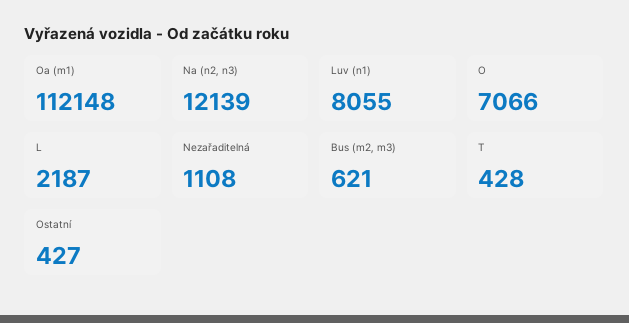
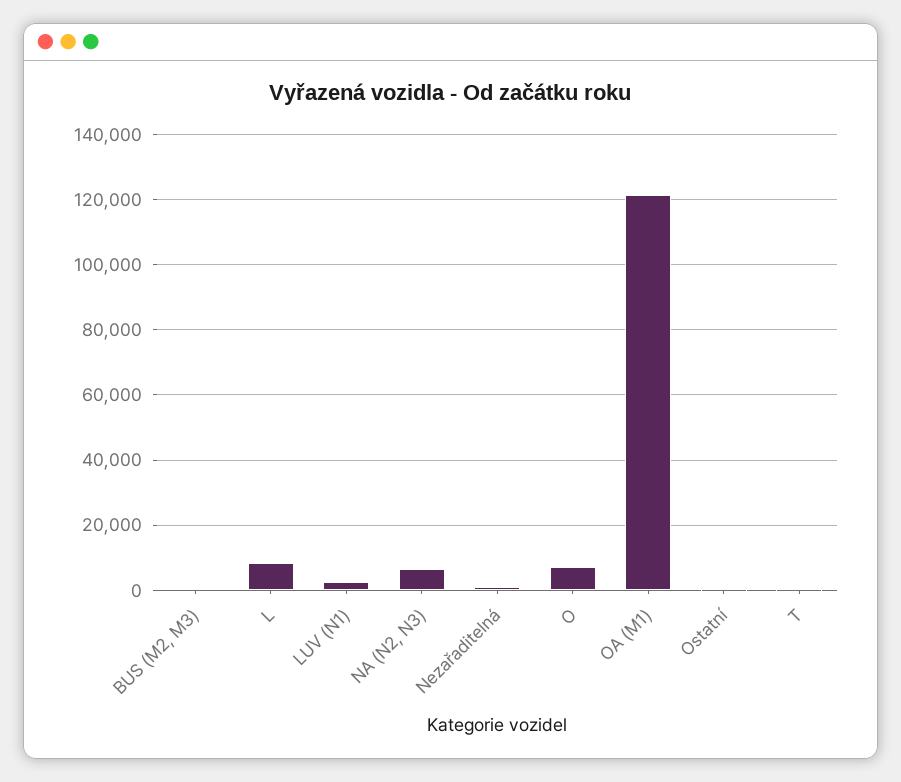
  {
-   "Oa (m1)": 112148,
+   "Oa (m1)": 122000,
-   "Na (n2, n3)": 12139,
+   "Na (n2, n3)": 6000,
-   "Luv (n1)": 8055,
+   "Luv (n1)": 2000,
    "O": 7066,
-   "L": 2187,
+   "L": 8000,
    "Nezařaditelná": 1108,
    "Bus (m2, m3)": 621,
    "T": 428,
    "Ostatní": 427
  }

